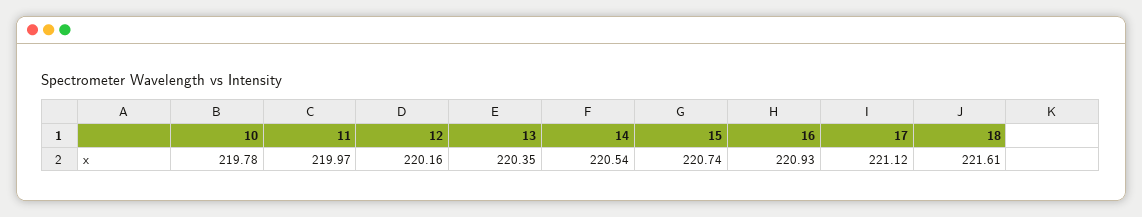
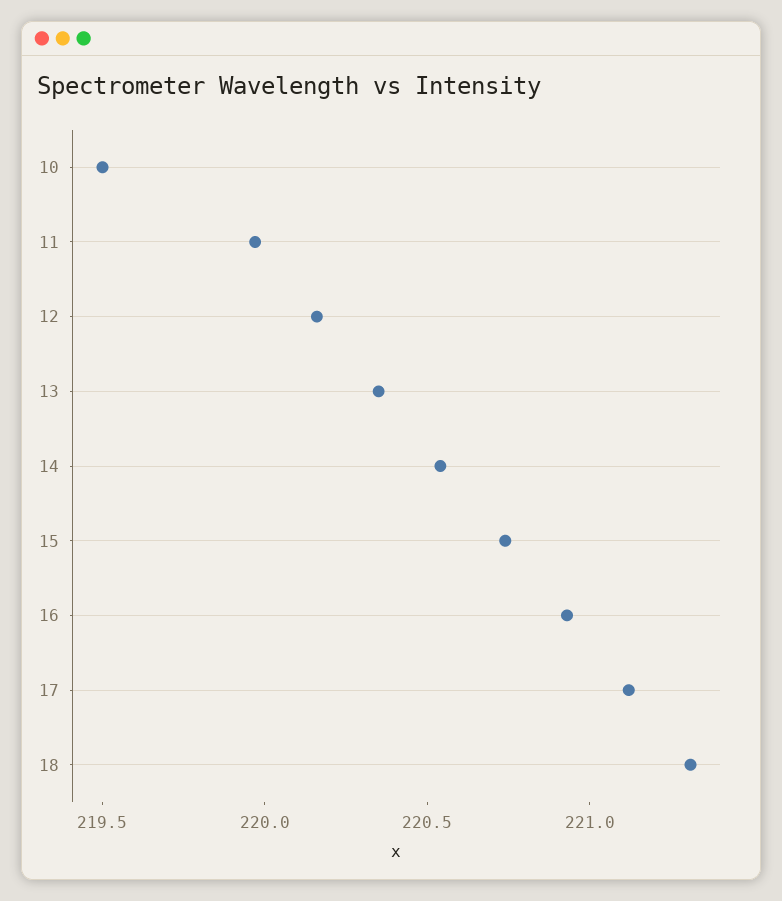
  {
-   "10": 219.78,
+   "10": 219.5,
    "11": 219.97,
    "12": 220.16,
    "13": 220.35,
    "14": 220.54,
    "15": 220.74,
    "16": 220.93,
    "17": 221.12,
-   "18": 221.61
+   "18": 221.3
  }

